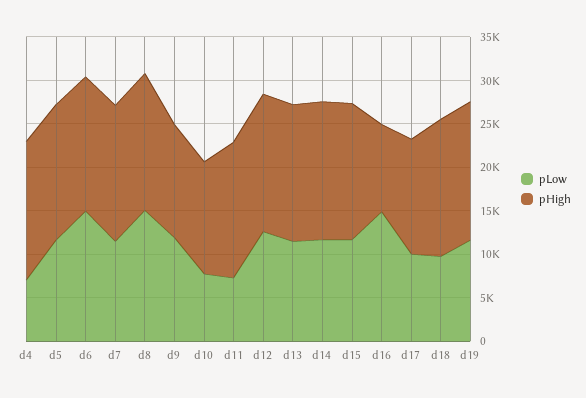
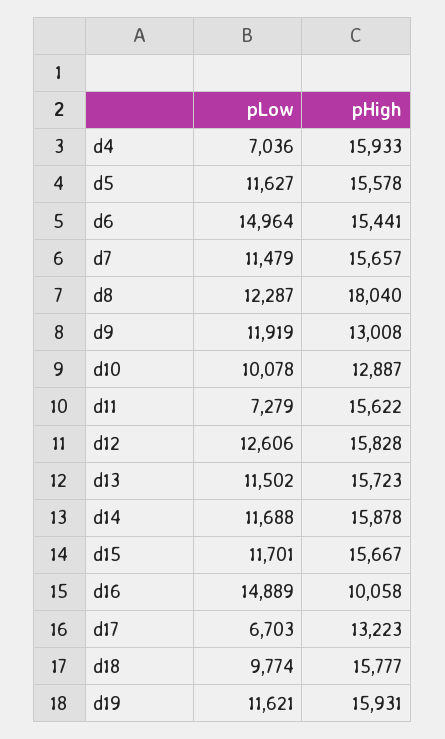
  {
    "pLow": {
      "d4": 7036,
      "d5": 11627,
      "d6": 14964,
      "d7": 11479,
-     "d8": 15000,
+     "d8": 12287,
      "d9": 11919,
-     "d10": 8000,
+     "d10": 10078,
      "d11": 7279,
      "d12": 12606,
      "d13": 11502,
      "d14": 11688,
      "d15": 11701,
      "d16": 14889,
-     "d17": 10000,
+     "d17": 6703,
      "d18": 9774,
      "d19": 11621
    },
    "pHigh": {
      "d4": 15933,
      "d5": 15578,
      "d6": 15441,
      "d7": 15657,
-     "d8": 16000,
+     "d8": 18040,
      "d9": 13008,
      "d10": 12887,
      "d11": 15622,
      "d12": 15828,
      "d13": 15723,
      "d14": 15878,
      "d15": 15667,
      "d16": 10058,
      "d17": 13223,
      "d18": 15777,
      "d19": 15931
    }
  }

